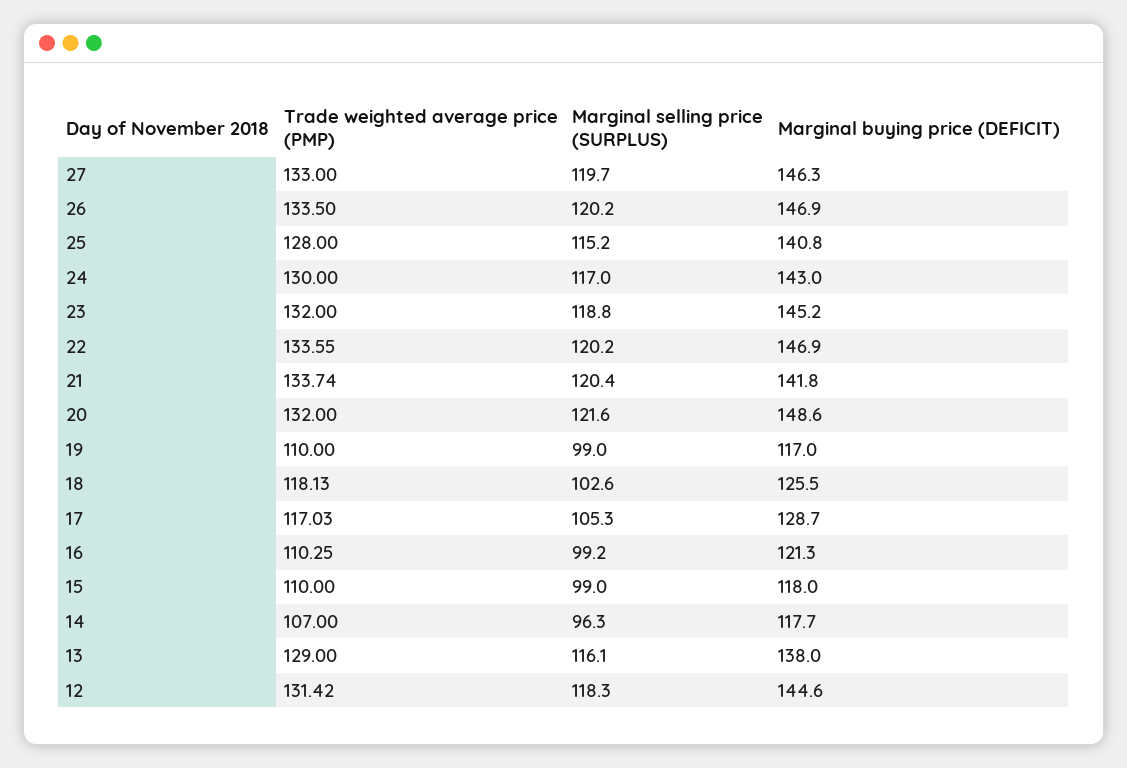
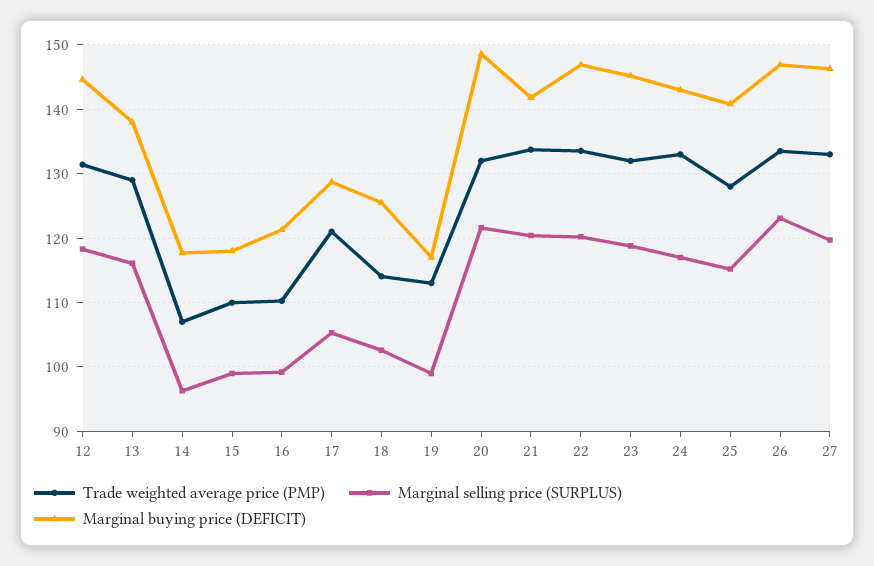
  {
    "Trade weighted average price (PMP)": {
      "27": 133,
      "26": 133.5,
      "25": 128,
-     "24": 130,
+     "24": 133,
      "23": 132,
      "22": 133.55,
      "21": 133.74,
      "20": 132,
-     "19": 110,
+     "19": 113,
-     "18": 118.13,
+     "18": 114,
-     "17": 117.03,
+     "17": 121,
      "16": 110.25,
      "15": 110,
      "14": 107,
      "13": 129,
      "12": 131.42
    },
    "Marginal selling price (SURPLUS)": {
      "27": 119.7,
-     "26": 120.2,
+     "26": 123,
      "25": 115.2,
      "24": 117,
      "23": 118.8,
      "22": 120.2,
      "21": 120.4,
      "20": 121.6,
      "19": 99,
      "18": 102.6,
      "17": 105.3,
      "16": 99.2,
      "15": 99,
      "14": 96.3,
      "13": 116.1,
      "12": 118.3
    },
    "Marginal buying price (DEFICIT)": {
      "27": 146.3,
      "26": 146.9,
      "25": 140.8,
      "24": 143,
      "23": 145.2,
      "22": 146.9,
      "21": 141.8,
      "20": 148.6,
      "19": 117,
      "18": 125.5,
      "17": 128.7,
      "16": 121.3,
      "15": 118,
      "14": 117.7,
      "13": 138,
      "12": 144.6
    }
  }

